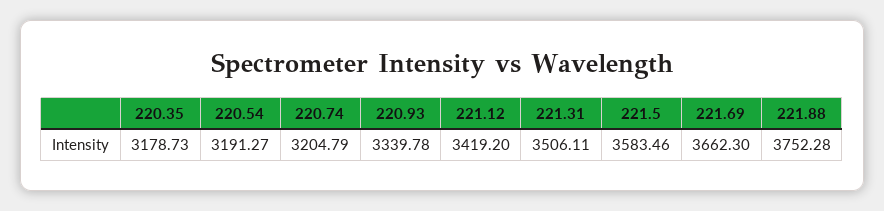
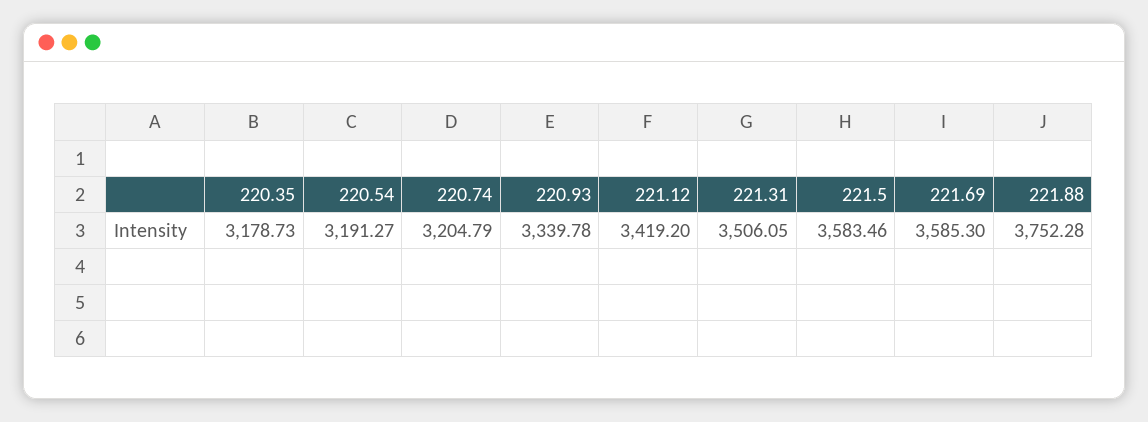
  {
    "220.35": 3178.73,
    "220.54": 3191.27,
    "220.74": 3204.79,
    "220.93": 3339.78,
    "221.12": 3419.2,
-   "221.31": 3506.11,
+   "221.31": 3506.05,
    "221.5": 3583.46,
-   "221.69": 3662.3,
+   "221.69": 3585.3,
    "221.88": 3752.28
  }

